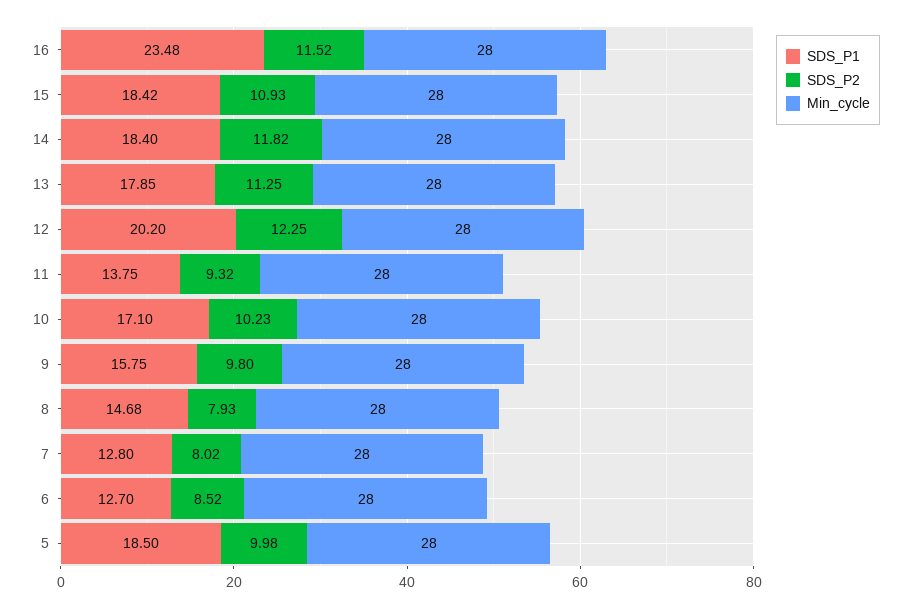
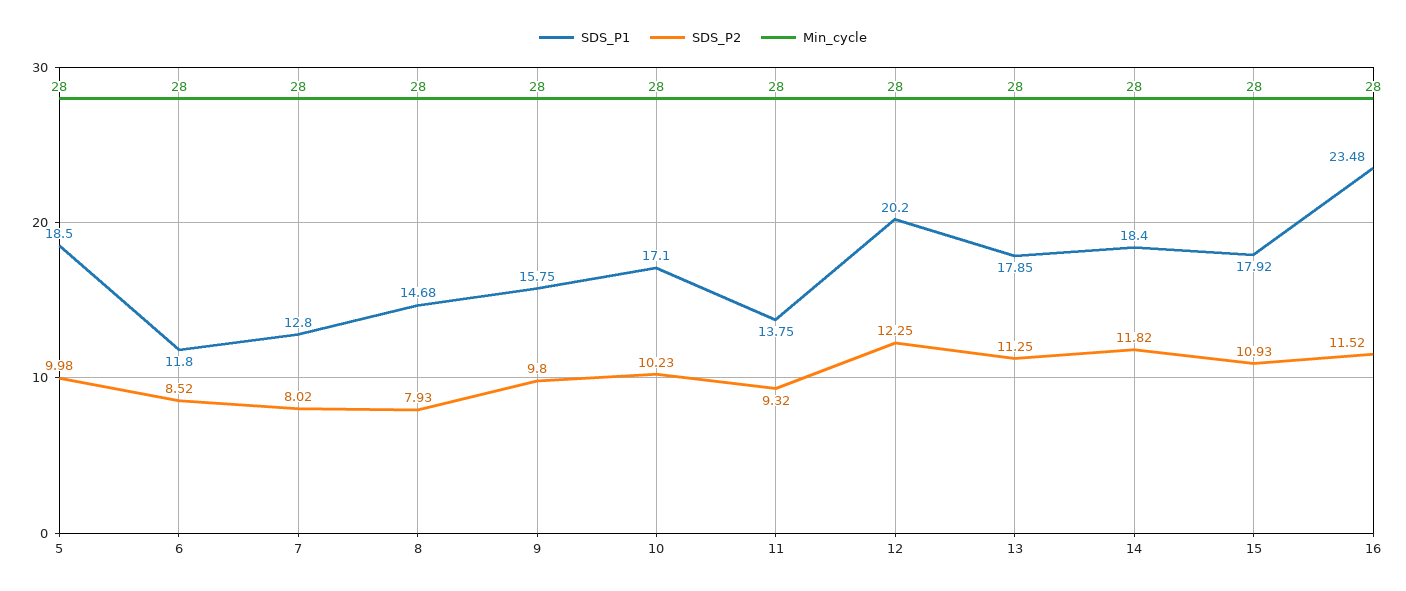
  {
    "SDS_P1": {
      "16": 23.48,
-     "15": 18.42,
+     "15": 17.92,
      "14": 18.4,
      "13": 17.85,
      "12": 20.2,
      "11": 13.75,
      "10": 17.1,
      "9": 15.75,
      "8": 14.68,
      "7": 12.8,
-     "6": 12.7,
+     "6": 11.8,
      "5": 18.5
    },
    "SDS_P2": {
      "16": 11.52,
      "15": 10.93,
      "14": 11.82,
      "13": 11.25,
      "12": 12.25,
      "11": 9.32,
      "10": 10.23,
      "9": 9.8,
      "8": 7.93,
      "7": 8.02,
      "6": 8.52,
      "5": 9.98
    },
    "Min_cycle": {
      "16": 28,
      "15": 28,
      "14": 28,
      "13": 28,
      "12": 28,
      "11": 28,
      "10": 28,
      "9": 28,
      "8": 28,
      "7": 28,
      "6": 28,
      "5": 28
    }
  }

